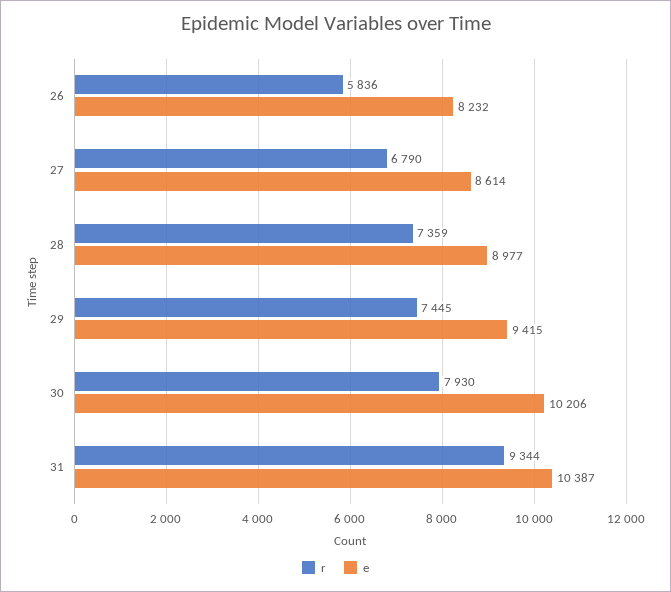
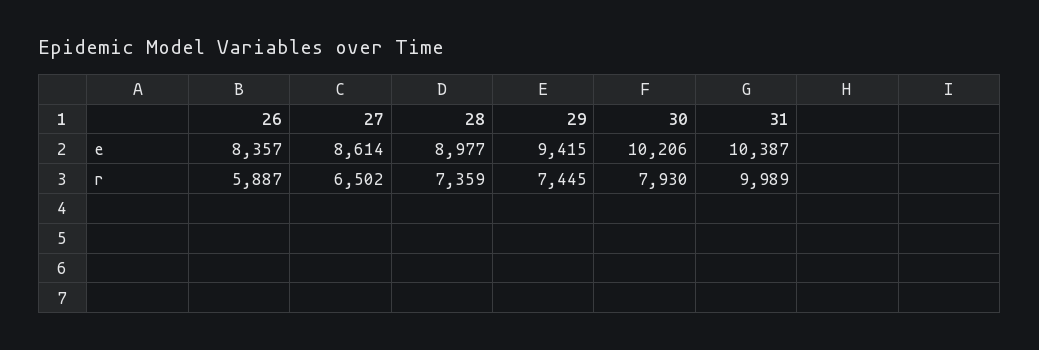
  {
    "r": {
-     "26": 5836,
+     "26": 5887,
-     "27": 6790,
+     "27": 6502,
      "28": 7359,
      "29": 7445,
      "30": 7930,
-     "31": 9344
+     "31": 9989
    },
    "e": {
-     "26": 8232,
+     "26": 8357,
      "27": 8614,
      "28": 8977,
      "29": 9415,
      "30": 10206,
      "31": 10387
    }
  }

